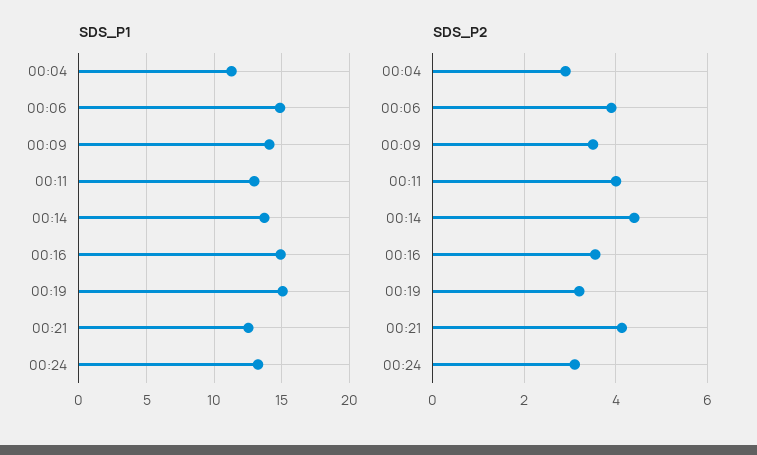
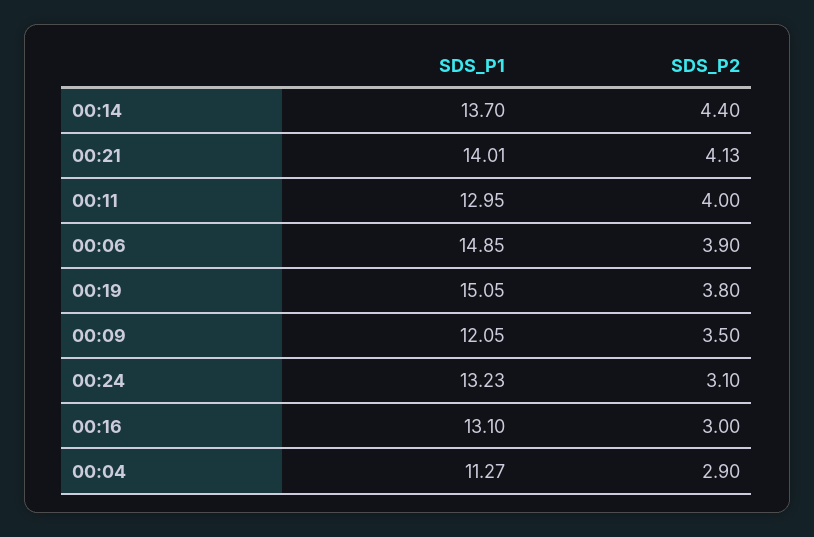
  {
    "SDS_P1": {
      "00:04": 11.27,
      "00:06": 14.85,
-     "00:09": 14,
+     "00:09": 12.05,
      "00:11": 12.95,
      "00:14": 13.7,
-     "00:16": 15,
+     "00:16": 13.1,
      "00:19": 15.05,
-     "00:21": 12.5,
+     "00:21": 14.01,
      "00:24": 13.23
    },
    "SDS_P2": {
      "00:04": 2.9,
      "00:06": 3.9,
      "00:09": 3.5,
      "00:11": 4,
      "00:14": 4.4,
-     "00:16": 3.6,
+     "00:16": 3,
-     "00:19": 3.2,
+     "00:19": 3.8,
      "00:21": 4.13,
      "00:24": 3.1
    }
  }

